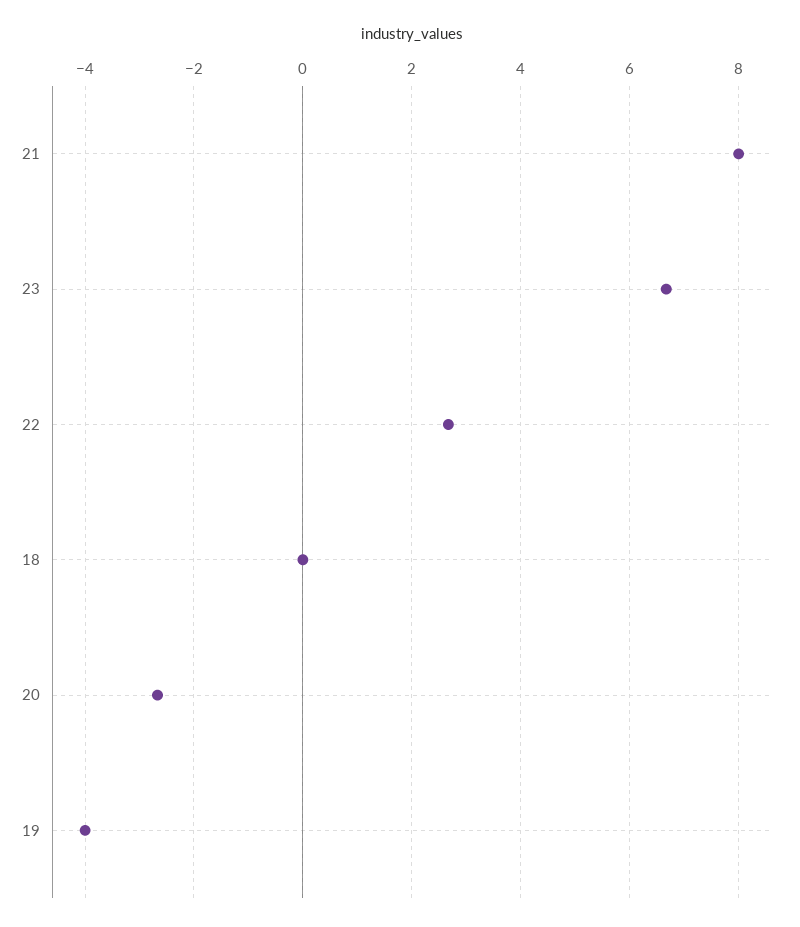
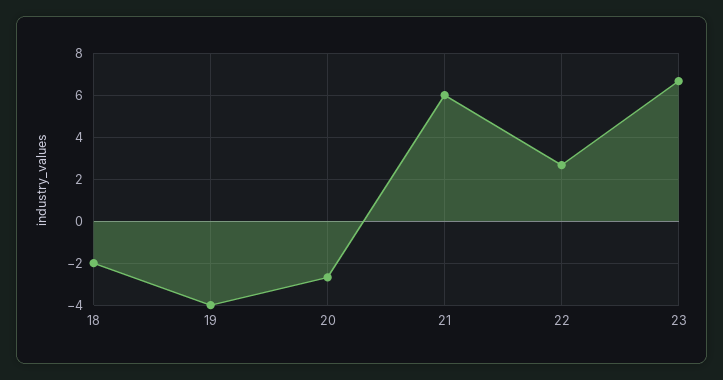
  {
-   "21": 8,
+   "21": 6,
    "23": 6.6,
    "22": 2.6,
-   "18": 0,
+   "18": -2,
    "20": -2.6,
    "19": -4
  }

